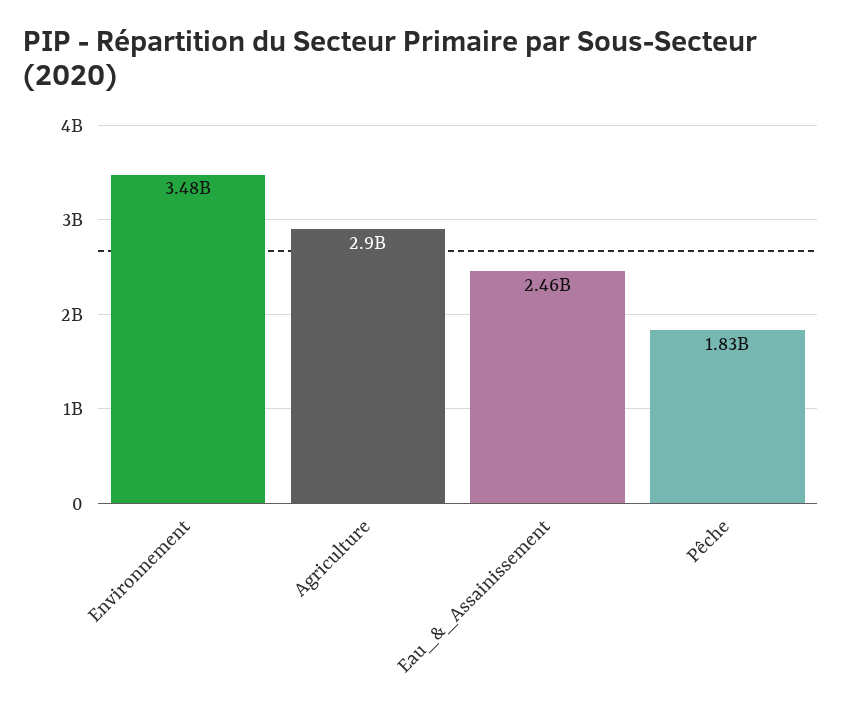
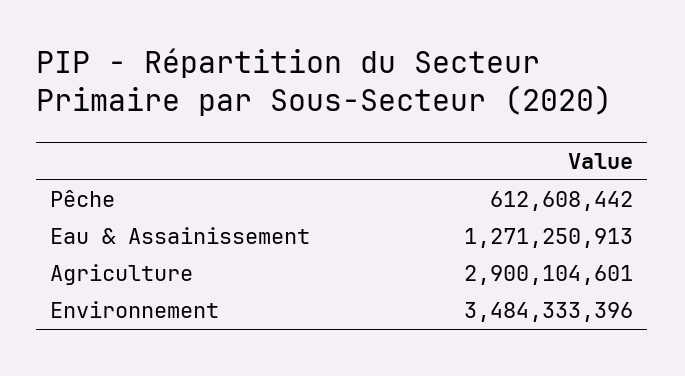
  {
    "Environnement": 3484333396,
    "Agriculture": 2900104601,
-   "Eau_&_Assainissement": 2460000000,
+   "Eau_&_Assainissement": 1271250913,
-   "Pêche": 1830000000
+   "Pêche": 612608442
  }

